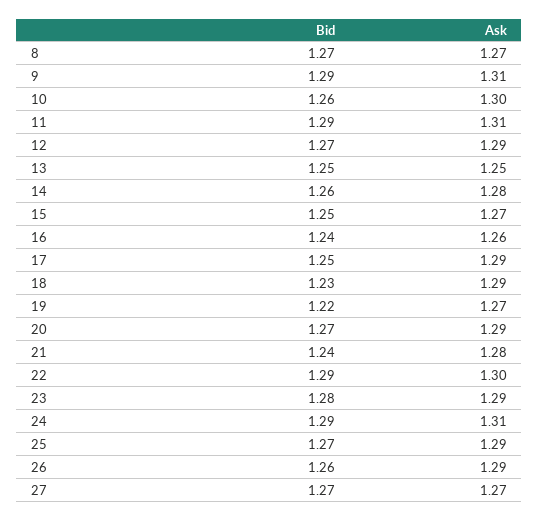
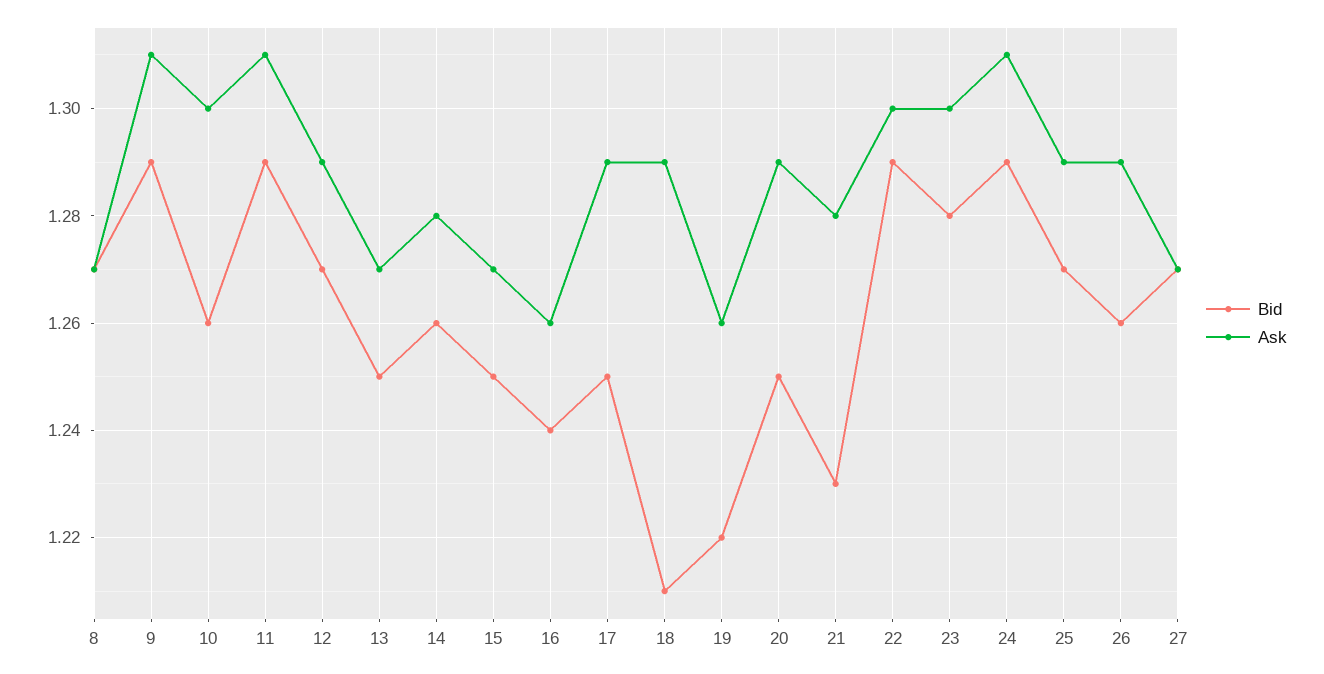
  {
    "Bid": {
      "8": 1.27,
      "9": 1.29,
      "10": 1.26,
      "11": 1.29,
      "12": 1.27,
      "13": 1.25,
      "14": 1.26,
      "15": 1.25,
      "16": 1.24,
      "17": 1.25,
-     "18": 1.23,
+     "18": 1.21,
      "19": 1.22,
-     "20": 1.27,
+     "20": 1.25,
-     "21": 1.24,
+     "21": 1.23,
      "22": 1.29,
      "23": 1.28,
      "24": 1.29,
      "25": 1.27,
      "26": 1.26,
      "27": 1.27
    },
    "Ask": {
      "8": 1.27,
      "9": 1.31,
      "10": 1.3,
      "11": 1.31,
      "12": 1.29,
-     "13": 1.25,
+     "13": 1.27,
      "14": 1.28,
      "15": 1.27,
      "16": 1.26,
      "17": 1.29,
      "18": 1.29,
-     "19": 1.27,
+     "19": 1.26,
      "20": 1.29,
      "21": 1.28,
      "22": 1.3,
-     "23": 1.29,
+     "23": 1.3,
      "24": 1.31,
      "25": 1.29,
      "26": 1.29,
      "27": 1.27
    }
  }

